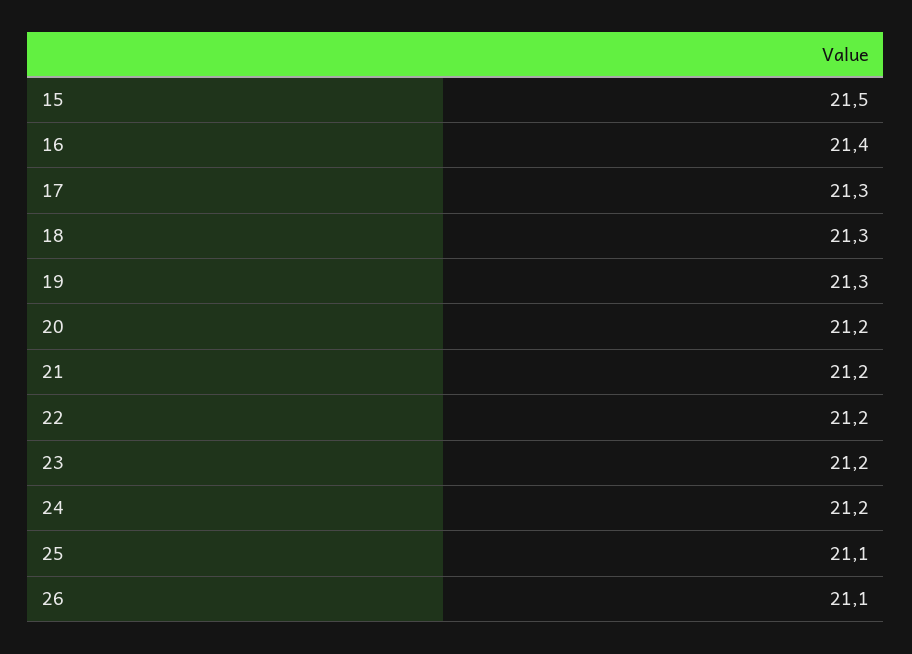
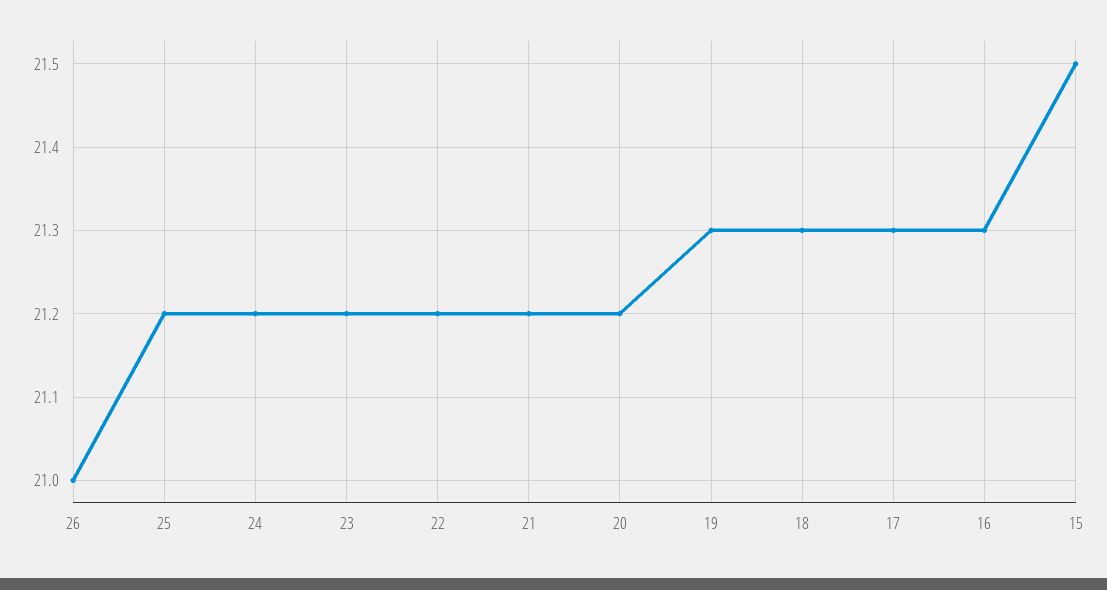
  {
    "15": 21.5,
-   "16": 21.4,
+   "16": 21.3,
    "17": 21.3,
    "18": 21.3,
    "19": 21.3,
    "20": 21.2,
    "21": 21.2,
    "22": 21.2,
    "23": 21.2,
    "24": 21.2,
-   "25": 21.1,
+   "25": 21.2,
-   "26": 21.1
+   "26": 21
  }

